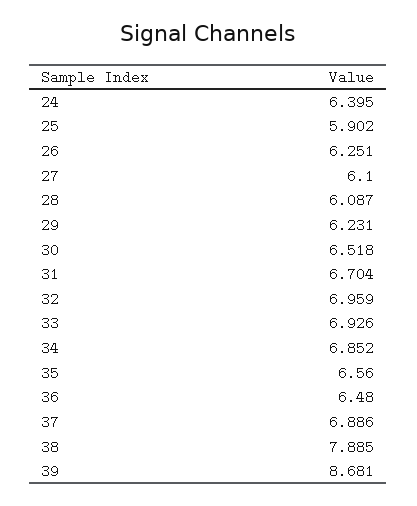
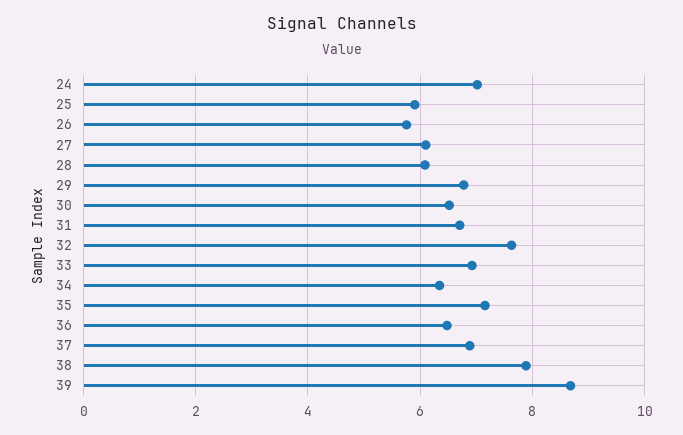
  {
-   "24": 6.395,
+   "24": 7,
    "25": 5.902,
-   "26": 6.251,
+   "26": 5.8,
    "27": 6.1,
    "28": 6.087,
-   "29": 6.231,
+   "29": 6.8,
    "30": 6.518,
    "31": 6.704,
-   "32": 6.959,
+   "32": 7.6,
    "33": 6.926,
-   "34": 6.852,
+   "34": 6.4,
-   "35": 6.56,
+   "35": 7.2,
    "36": 6.48,
    "37": 6.886,
    "38": 7.885,
    "39": 8.681
  }

